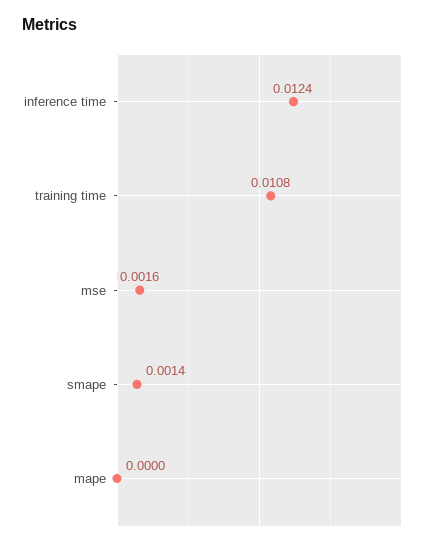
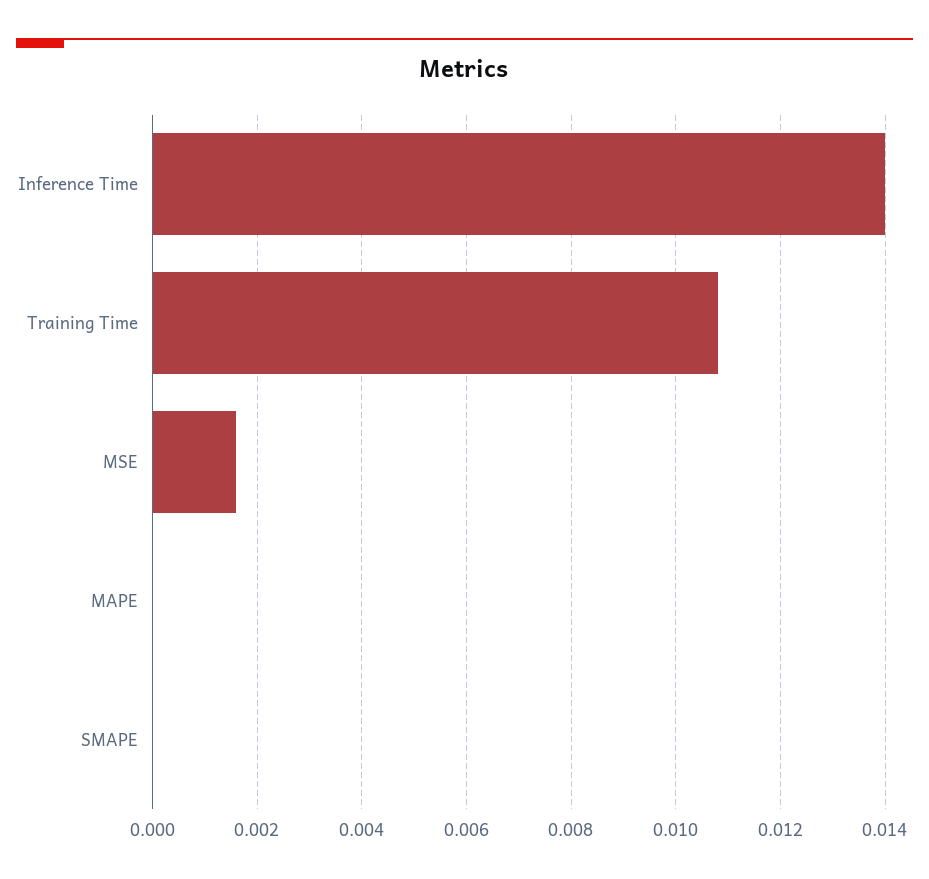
  {
-   "inference time": 0.0124,
+   "inference time": 0.014,
    "training time": 0.0108,
    "mse": 0.0016,
-   "smape": 0.0014,
+   "smape": 0,
    "mape": 0
  }

